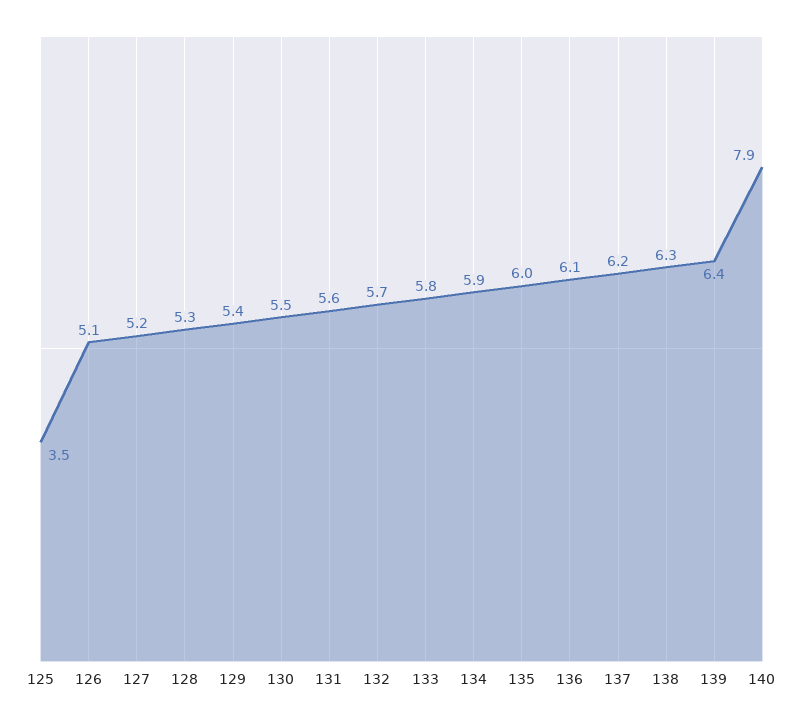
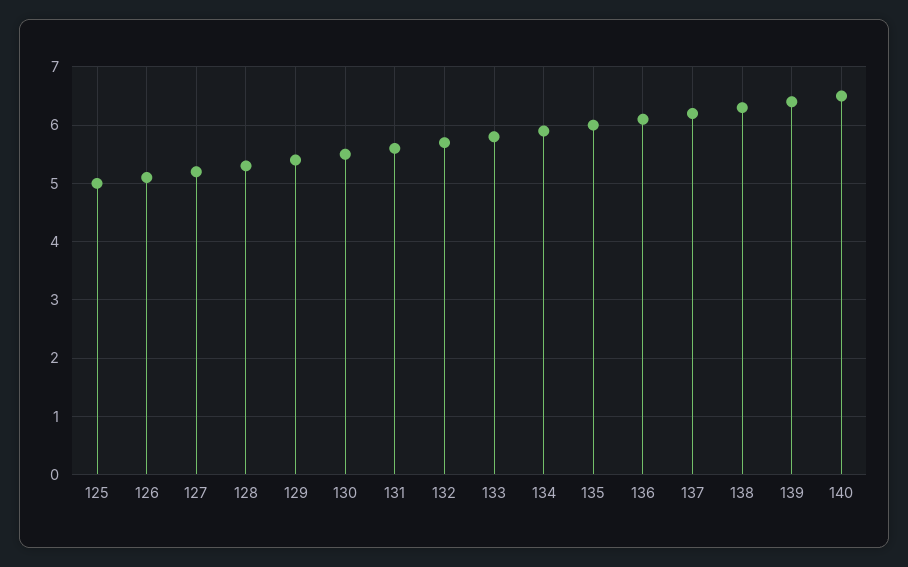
  {
-   "125": 3.5,
+   "125": 5,
    "126": 5.1,
    "127": 5.2,
    "128": 5.3,
    "129": 5.4,
    "130": 5.5,
    "131": 5.6,
    "132": 5.7,
    "133": 5.8,
    "134": 5.9,
    "135": 6,
    "136": 6.1,
    "137": 6.2,
    "138": 6.3,
    "139": 6.4,
-   "140": 7.9
+   "140": 6.5
  }

